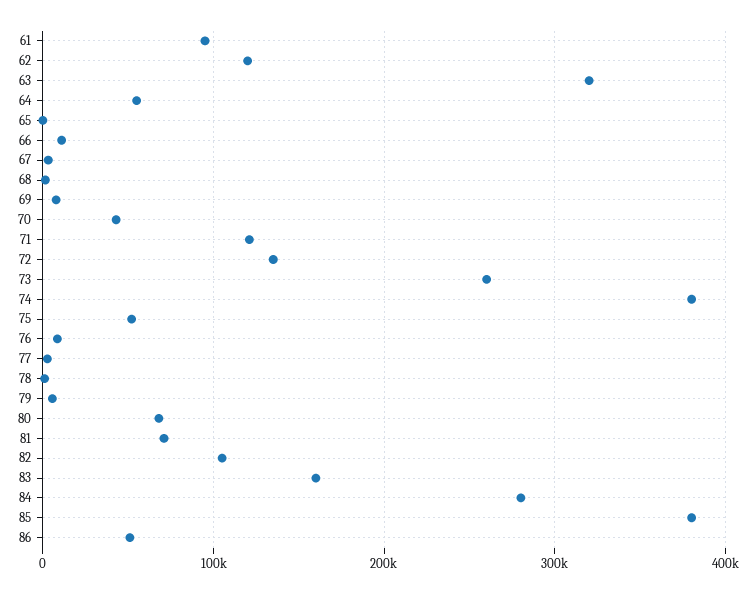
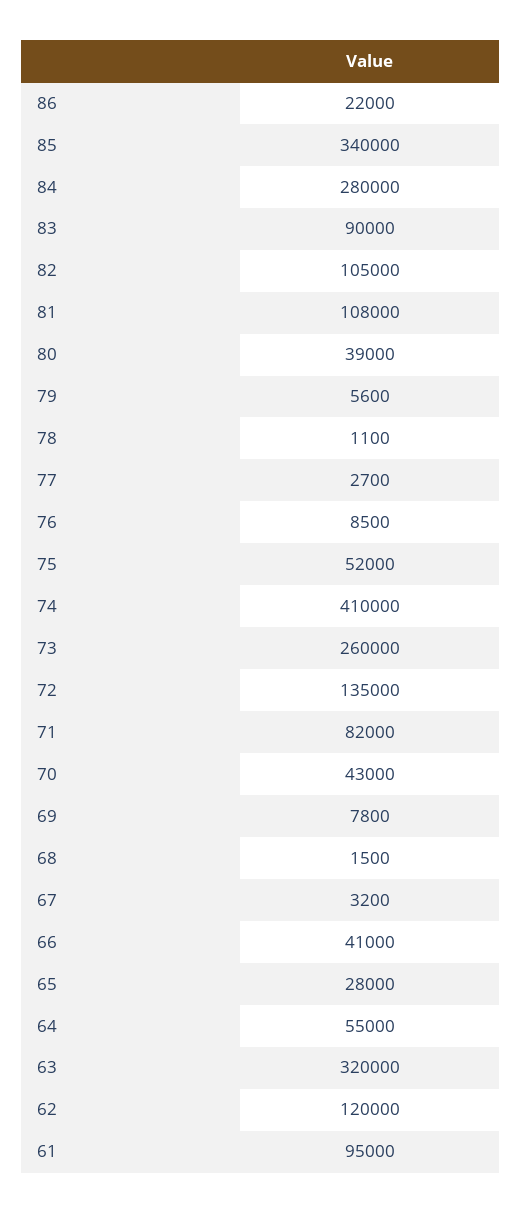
  {
    "61": 95000,
    "62": 120000,
    "63": 320000,
    "64": 55000,
-   "65": 0,
+   "65": 28000,
-   "66": 10000,
+   "66": 41000,
    "67": 3200,
    "68": 1500,
    "69": 7800,
    "70": 43000,
-   "71": 120000,
+   "71": 82000,
    "72": 135000,
    "73": 260000,
-   "74": 380000,
+   "74": 410000,
    "75": 52000,
    "76": 8500,
    "77": 2700,
    "78": 1100,
    "79": 5600,
-   "80": 70000,
+   "80": 39000,
-   "81": 70000,
+   "81": 108000,
    "82": 105000,
-   "83": 160000,
+   "83": 90000,
    "84": 280000,
-   "85": 380000,
+   "85": 340000,
-   "86": 50000
+   "86": 22000
  }

